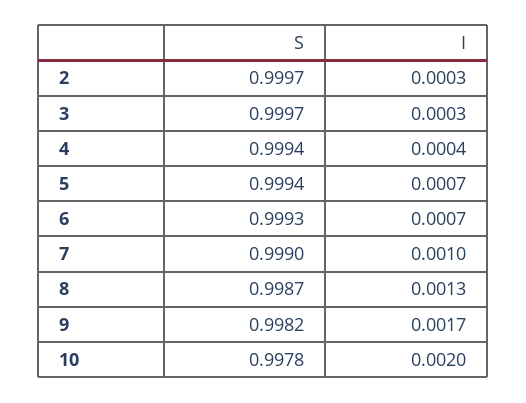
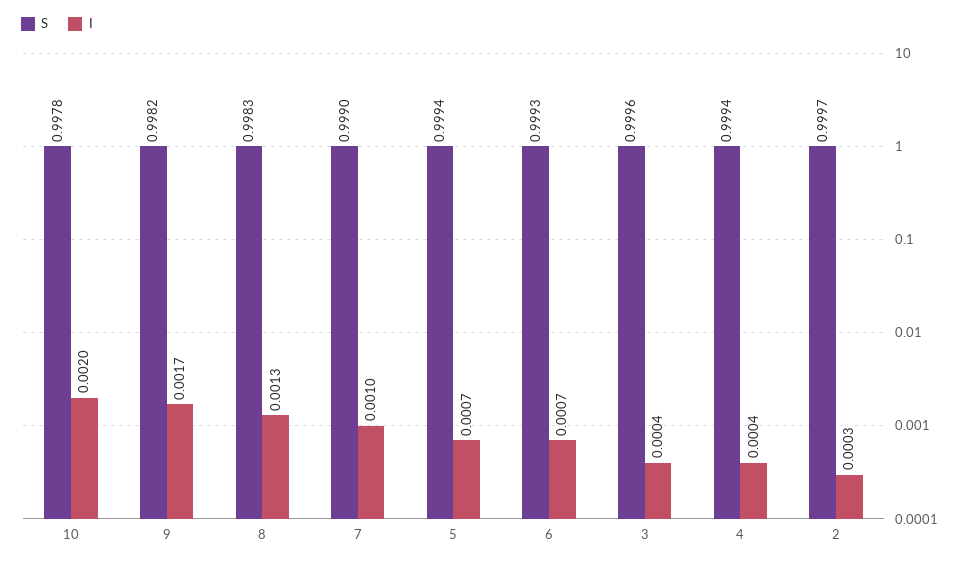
  {
    "S": {
      "2": 0.9997,
-     "3": 0.9997,
+     "3": 0.9996,
      "4": 0.9994,
      "5": 0.9994,
      "6": 0.9993,
      "7": 0.999,
-     "8": 0.9987,
+     "8": 0.9983,
      "9": 0.9982,
      "10": 0.9978
    },
    "I": {
      "2": 0.0003,
-     "3": 0.0003,
+     "3": 0.0004,
      "4": 0.0004,
      "5": 0.0007,
      "6": 0.0007,
      "7": 0.001,
      "8": 0.0013,
      "9": 0.0017,
      "10": 0.002
    }
  }

